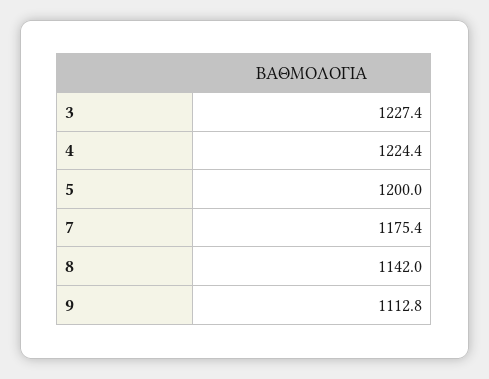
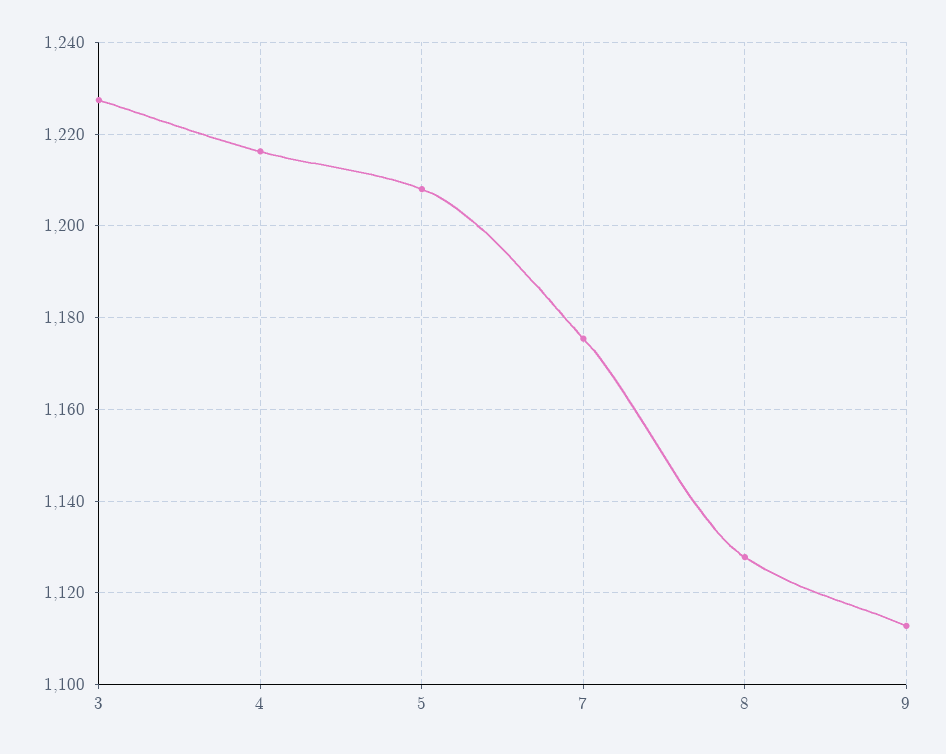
  {
    "3": 1227.4,
-   "4": 1224.4,
+   "4": 1216,
-   "5": 1200,
+   "5": 1208,
    "7": 1175.4,
-   "8": 1142,
+   "8": 1128,
    "9": 1112.8
  }

